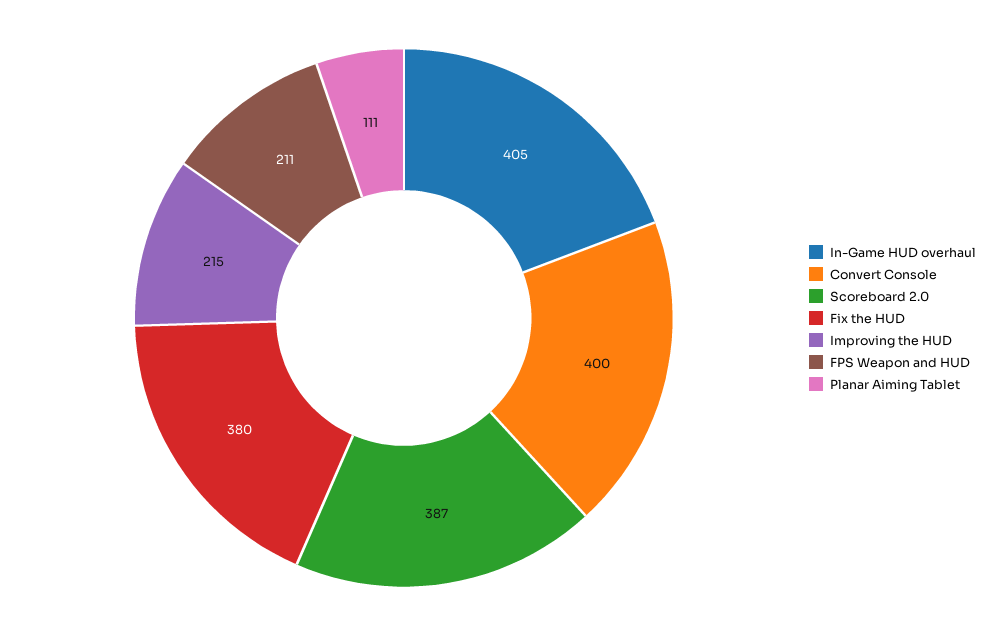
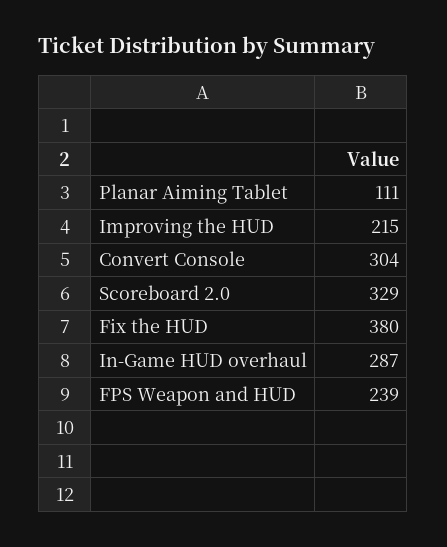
  {
-   "In-Game HUD overhaul": 405,
+   "In-Game HUD overhaul": 287,
-   "Convert Console": 400,
+   "Convert Console": 304,
-   "Scoreboard 2.0": 387,
+   "Scoreboard 2.0": 329,
    "Fix the HUD": 380,
    "Improving the HUD": 215,
-   "FPS Weapon and HUD": 211,
+   "FPS Weapon and HUD": 239,
    "Planar Aiming Tablet": 111
  }

